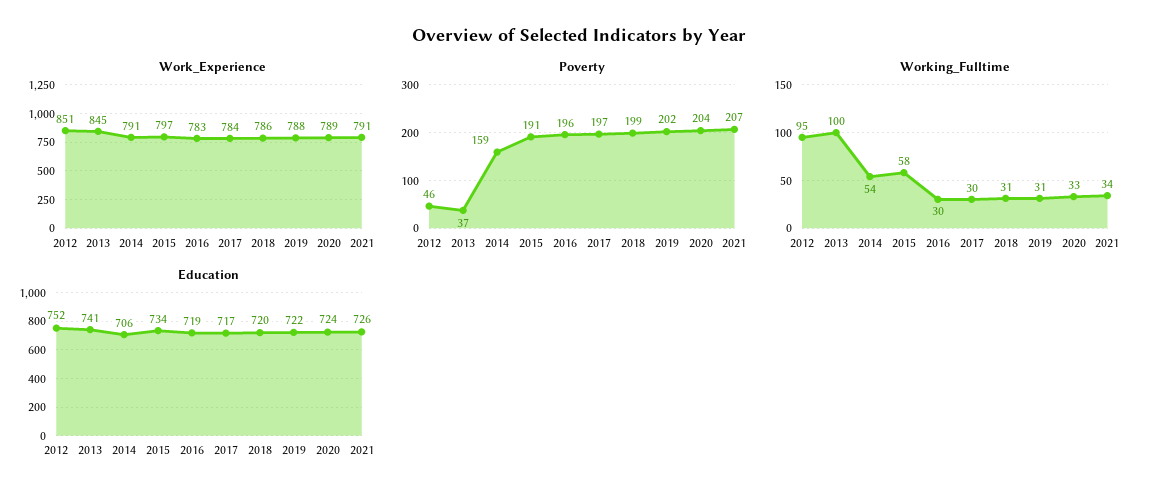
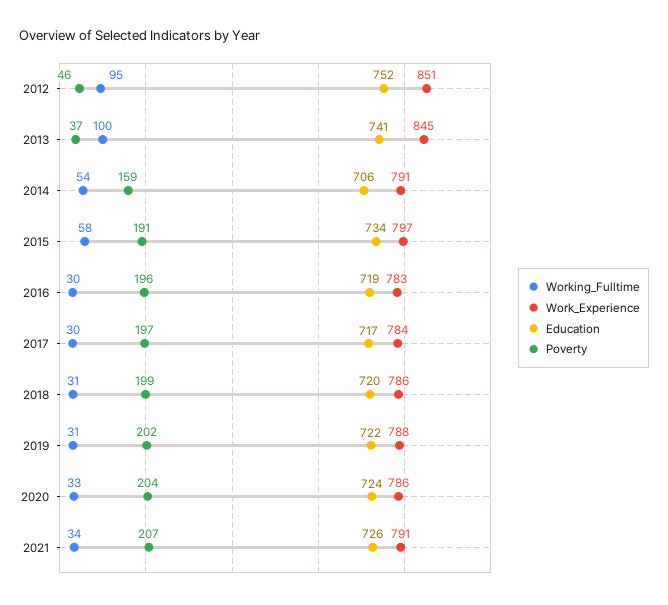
  {
    "Work_Experience": {
      "2012": 851,
      "2013": 845,
      "2014": 791,
      "2015": 797,
      "2016": 783,
      "2017": 784,
      "2018": 786,
      "2019": 788,
-     "2020": 789,
+     "2020": 786,
      "2021": 791
    },
    "Poverty": {
      "2012": 46,
      "2013": 37,
      "2014": 159,
      "2015": 191,
      "2016": 196,
      "2017": 197,
      "2018": 199,
      "2019": 202,
      "2020": 204,
      "2021": 207
    },
    "Working_Fulltime": {
      "2012": 95,
      "2013": 100,
      "2014": 54,
      "2015": 58,
      "2016": 30,
      "2017": 30,
      "2018": 31,
      "2019": 31,
      "2020": 33,
      "2021": 34
    },
    "Education": {
      "2012": 752,
      "2013": 741,
      "2014": 706,
      "2015": 734,
      "2016": 719,
      "2017": 717,
      "2018": 720,
      "2019": 722,
      "2020": 724,
      "2021": 726
    }
  }

